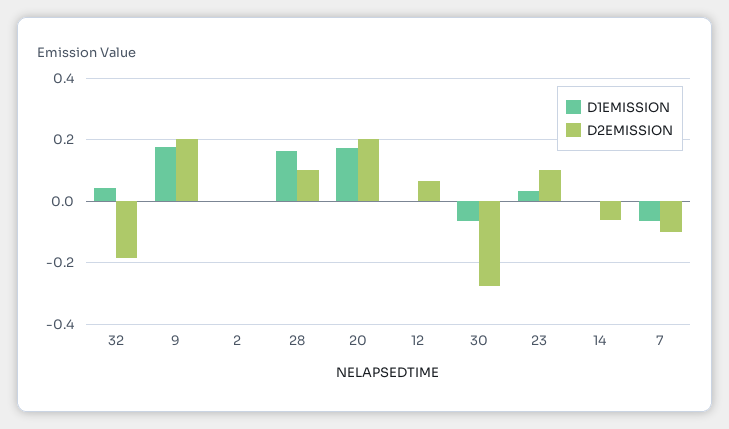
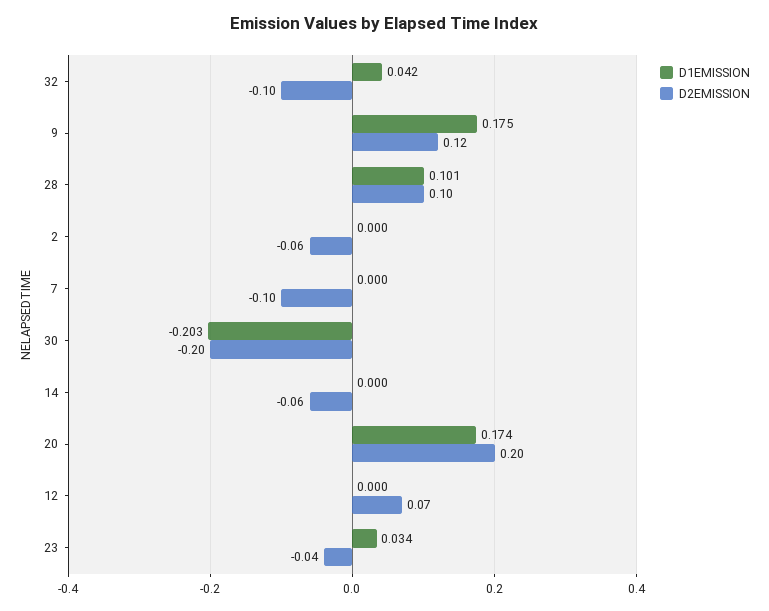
  {
    "D1EMISSION": {
      "32": 0.042,
      "9": 0.175,
      "2": 0,
-     "28": 0.16,
+     "28": 0.101,
      "20": 0.174,
      "12": 0,
-     "30": -0.06,
+     "30": -0.203,
      "23": 0.034,
      "14": 0,
-     "7": -0.06
+     "7": 0
    },
    "D2EMISSION": {
-     "32": -0.18,
+     "32": -0.1,
-     "9": 0.2,
+     "9": 0.12,
-     "2": 0,
+     "2": -0.06,
      "28": 0.1,
      "20": 0.2,
      "12": 0.07,
-     "30": -0.28,
+     "30": -0.2,
-     "23": 0.1,
+     "23": -0.04,
      "14": -0.06,
      "7": -0.1
    }
  }

